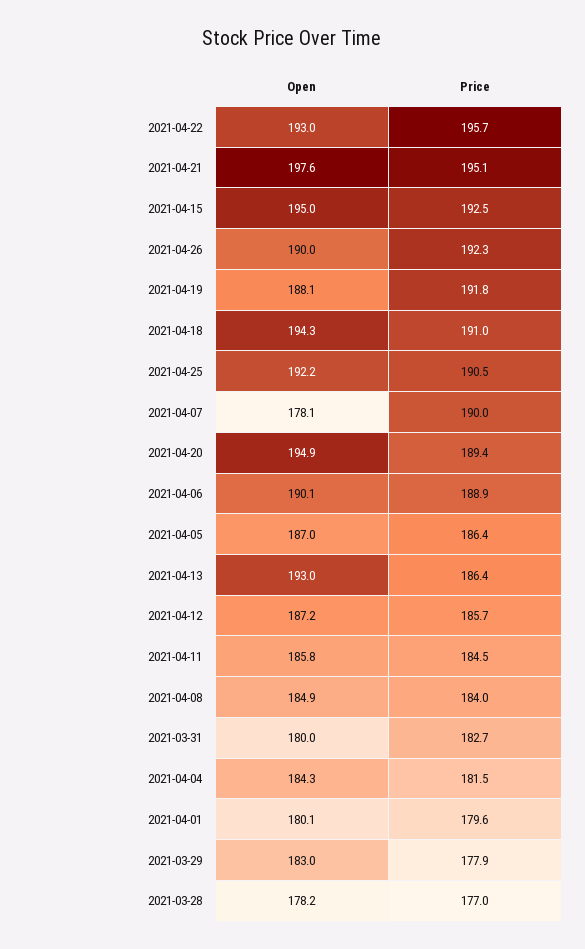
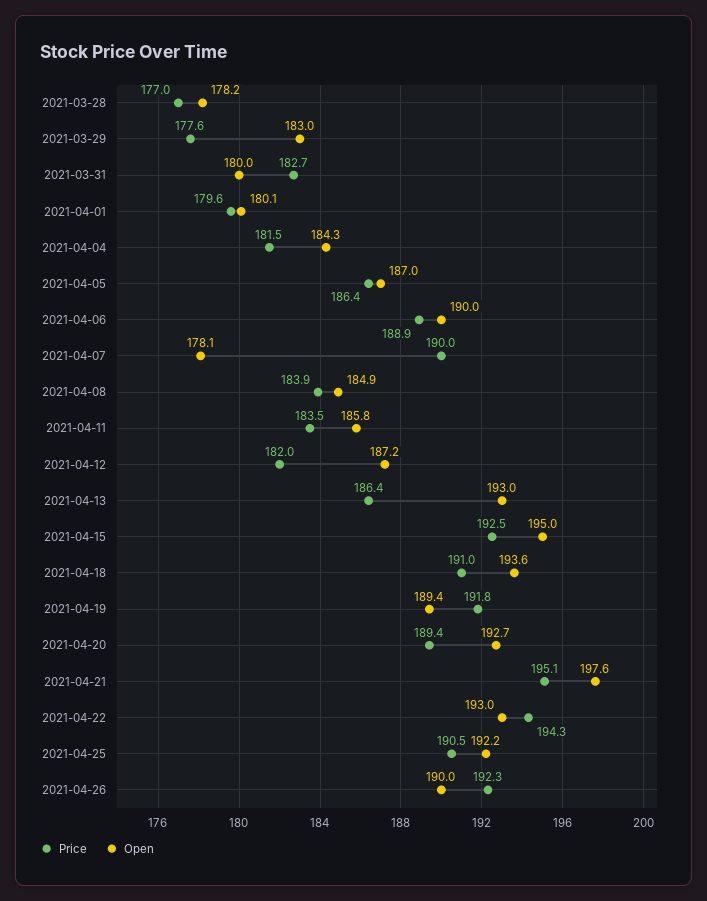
  {
    "Open": {
      "2021-04-22": 193,
      "2021-04-21": 197.6,
      "2021-04-15": 195,
      "2021-04-26": 190,
-     "2021-04-19": 188.1,
+     "2021-04-19": 189.4,
-     "2021-04-18": 194.3,
+     "2021-04-18": 193.6,
      "2021-04-25": 192.2,
      "2021-04-07": 178.1,
-     "2021-04-20": 194.9,
+     "2021-04-20": 192.7,
-     "2021-04-06": 190.1,
+     "2021-04-06": 190,
      "2021-04-05": 187,
      "2021-04-13": 193,
      "2021-04-12": 187.2,
      "2021-04-11": 185.8,
      "2021-04-08": 184.9,
      "2021-03-31": 180,
      "2021-04-04": 184.3,
      "2021-04-01": 180.1,
      "2021-03-29": 183,
      "2021-03-28": 178.2
    },
    "Price": {
-     "2021-04-22": 195.7,
+     "2021-04-22": 194.3,
      "2021-04-21": 195.1,
      "2021-04-15": 192.5,
      "2021-04-26": 192.3,
      "2021-04-19": 191.8,
      "2021-04-18": 191,
      "2021-04-25": 190.5,
      "2021-04-07": 190,
      "2021-04-20": 189.4,
      "2021-04-06": 188.9,
      "2021-04-05": 186.4,
      "2021-04-13": 186.4,
-     "2021-04-12": 185.7,
+     "2021-04-12": 182,
-     "2021-04-11": 184.5,
+     "2021-04-11": 183.5,
-     "2021-04-08": 184,
+     "2021-04-08": 183.9,
      "2021-03-31": 182.7,
      "2021-04-04": 181.5,
      "2021-04-01": 179.6,
-     "2021-03-29": 177.9,
+     "2021-03-29": 177.6,
      "2021-03-28": 177
    }
  }

